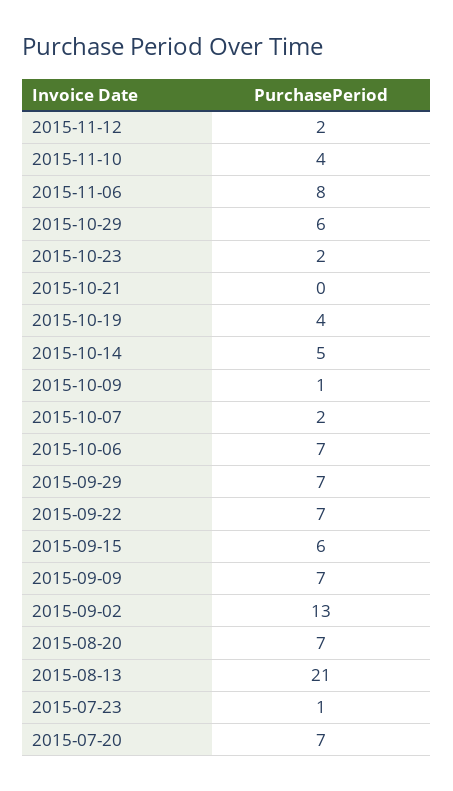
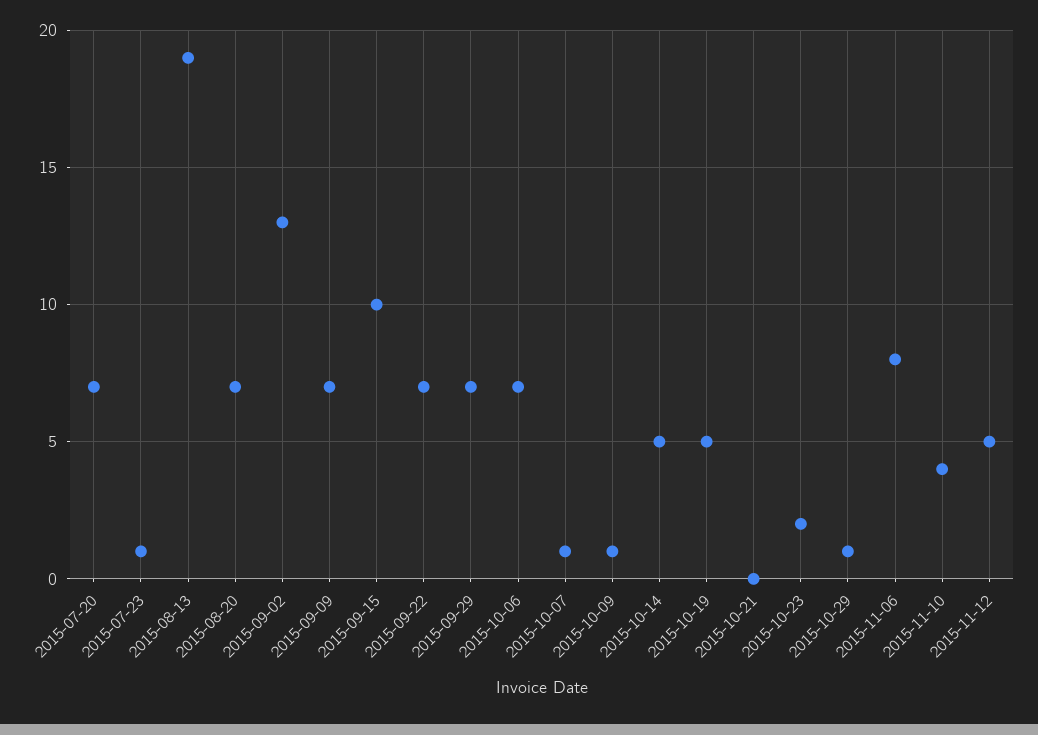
  {
-   "2015-11-12": 2,
+   "2015-11-12": 5,
    "2015-11-10": 4,
    "2015-11-06": 8,
-   "2015-10-29": 6,
+   "2015-10-29": 1,
    "2015-10-23": 2,
    "2015-10-21": 0,
-   "2015-10-19": 4,
+   "2015-10-19": 5,
    "2015-10-14": 5,
    "2015-10-09": 1,
-   "2015-10-07": 2,
+   "2015-10-07": 1,
    "2015-10-06": 7,
    "2015-09-29": 7,
    "2015-09-22": 7,
-   "2015-09-15": 6,
+   "2015-09-15": 10,
    "2015-09-09": 7,
    "2015-09-02": 13,
    "2015-08-20": 7,
-   "2015-08-13": 21,
+   "2015-08-13": 19,
    "2015-07-23": 1,
    "2015-07-20": 7
  }

